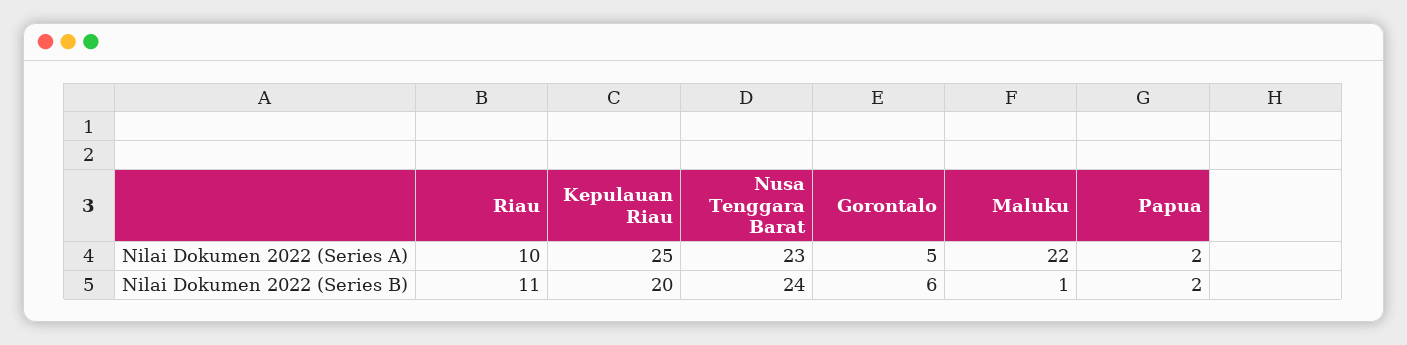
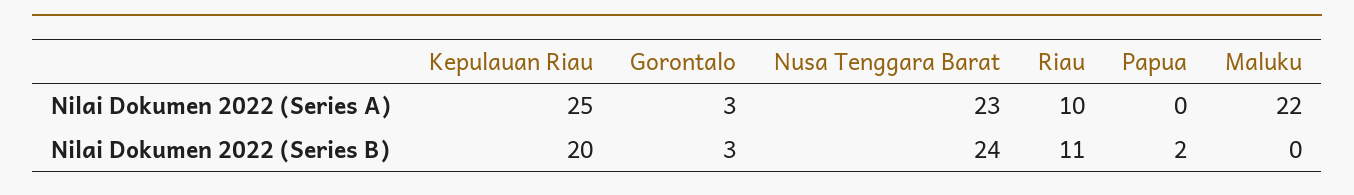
  {
    "Riau": {
      "Nilai Dokumen 2022 (Series A)": 10,
      "Nilai Dokumen 2022 (Series B)": 11
    },
    "Kepulauan Riau": {
      "Nilai Dokumen 2022 (Series A)": 25,
      "Nilai Dokumen 2022 (Series B)": 20
    },
    "Nusa Tenggara Barat": {
      "Nilai Dokumen 2022 (Series A)": 23,
      "Nilai Dokumen 2022 (Series B)": 24
    },
    "Gorontalo": {
-     "Nilai Dokumen 2022 (Series A)": 5,
+     "Nilai Dokumen 2022 (Series A)": 3,
-     "Nilai Dokumen 2022 (Series B)": 6
+     "Nilai Dokumen 2022 (Series B)": 3
    },
    "Maluku": {
      "Nilai Dokumen 2022 (Series A)": 22,
-     "Nilai Dokumen 2022 (Series B)": 1
+     "Nilai Dokumen 2022 (Series B)": 0
    },
    "Papua": {
-     "Nilai Dokumen 2022 (Series A)": 2,
+     "Nilai Dokumen 2022 (Series A)": 0,
      "Nilai Dokumen 2022 (Series B)": 2
    }
  }

